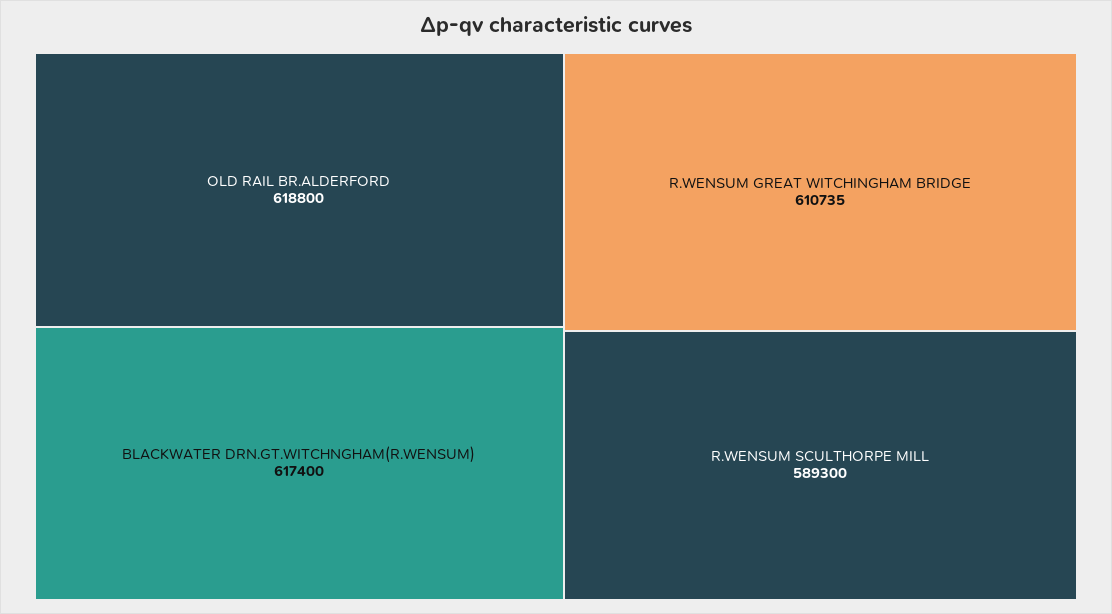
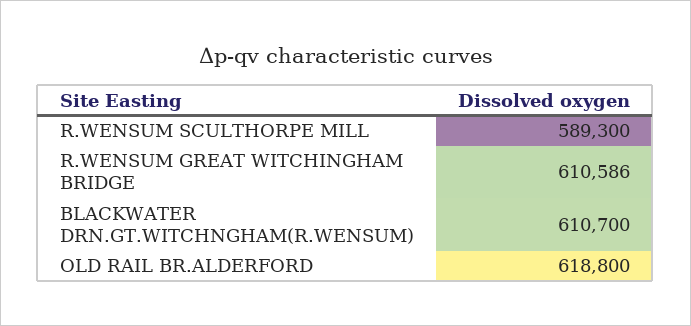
  {
    "OLD RAIL BR.ALDERFORD": 618800,
-   "BLACKWATER DRN.GT.WITCHNGHAM(R.WENSUM)": 617400,
+   "BLACKWATER DRN.GT.WITCHNGHAM(R.WENSUM)": 610700,
-   "R.WENSUM GREAT WITCHINGHAM BRIDGE": 610735,
+   "R.WENSUM GREAT WITCHINGHAM BRIDGE": 610586,
    "R.WENSUM SCULTHORPE MILL": 589300
  }

